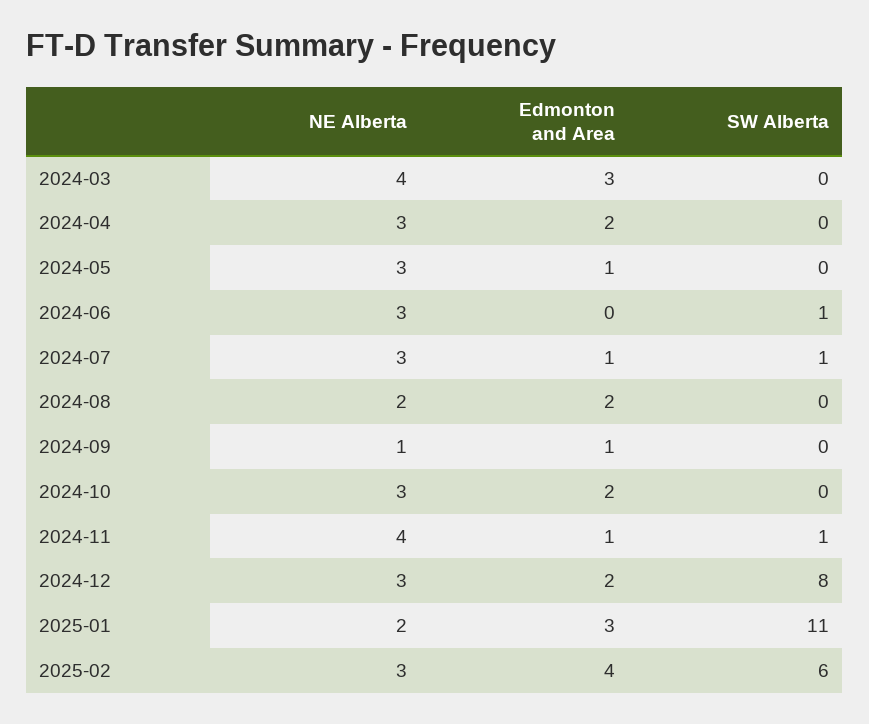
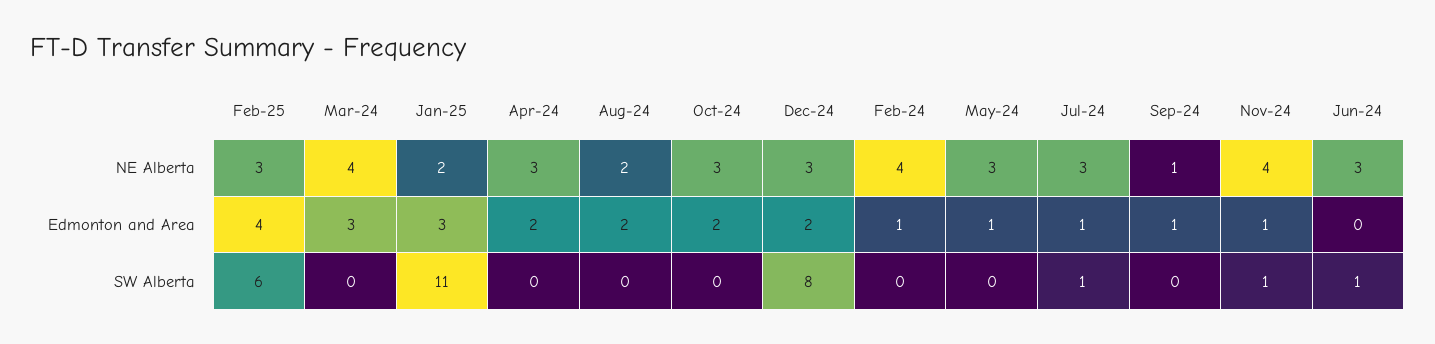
  {
    "NE Alberta": {
      "2024-03": 4,
      "2024-04": 3,
      "2024-05": 3,
      "2024-06": 3,
      "2024-07": 3,
      "2024-08": 2,
      "2024-09": 1,
      "2024-10": 3,
      "2024-11": 4,
      "2024-12": 3,
      "2025-01": 2,
-     "2025-02": 3
+     "2025-02": 3,
+     "Feb-24": 4
    },
    "Edmonton and Area": {
      "2024-03": 3,
      "2024-04": 2,
      "2024-05": 1,
      "2024-06": 0,
      "2024-07": 1,
      "2024-08": 2,
      "2024-09": 1,
      "2024-10": 2,
      "2024-11": 1,
      "2024-12": 2,
      "2025-01": 3,
-     "2025-02": 4
+     "2025-02": 4,
+     "Feb-24": 1
    },
    "SW Alberta": {
      "2024-03": 0,
      "2024-04": 0,
      "2024-05": 0,
      "2024-06": 1,
      "2024-07": 1,
      "2024-08": 0,
      "2024-09": 0,
      "2024-10": 0,
      "2024-11": 1,
      "2024-12": 8,
      "2025-01": 11,
-     "2025-02": 6
+     "2025-02": 6,
+     "Feb-24": 0
    }
  }

